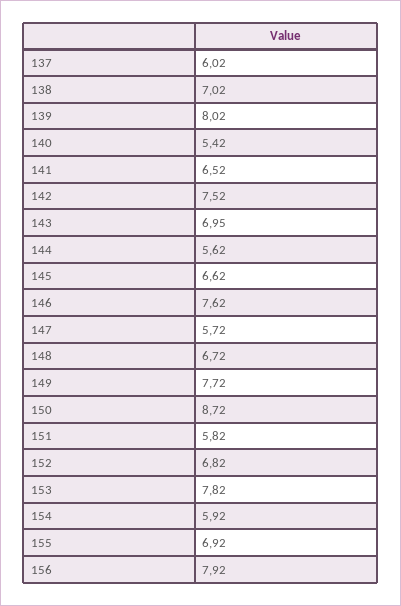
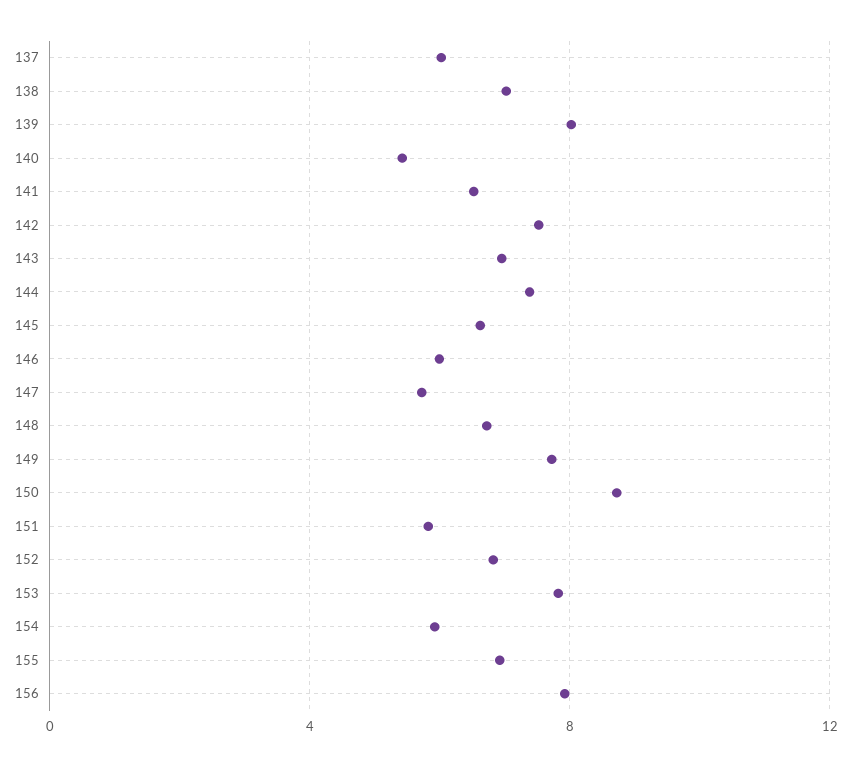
  {
    "137": 6.02,
    "138": 7.02,
    "139": 8.02,
    "140": 5.42,
    "141": 6.52,
    "142": 7.52,
    "143": 6.95,
-   "144": 5.62,
+   "144": 7.5,
    "145": 6.62,
-   "146": 7.62,
+   "146": 6,
    "147": 5.72,
    "148": 6.72,
    "149": 7.72,
    "150": 8.72,
    "151": 5.82,
    "152": 6.82,
    "153": 7.82,
    "154": 5.92,
    "155": 6.92,
    "156": 7.92
  }

